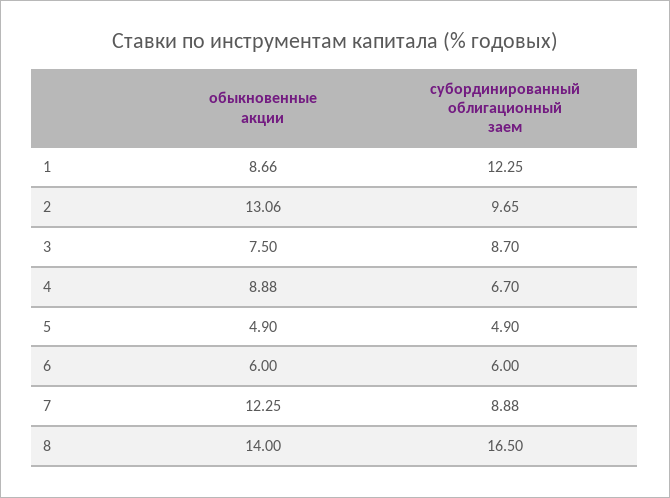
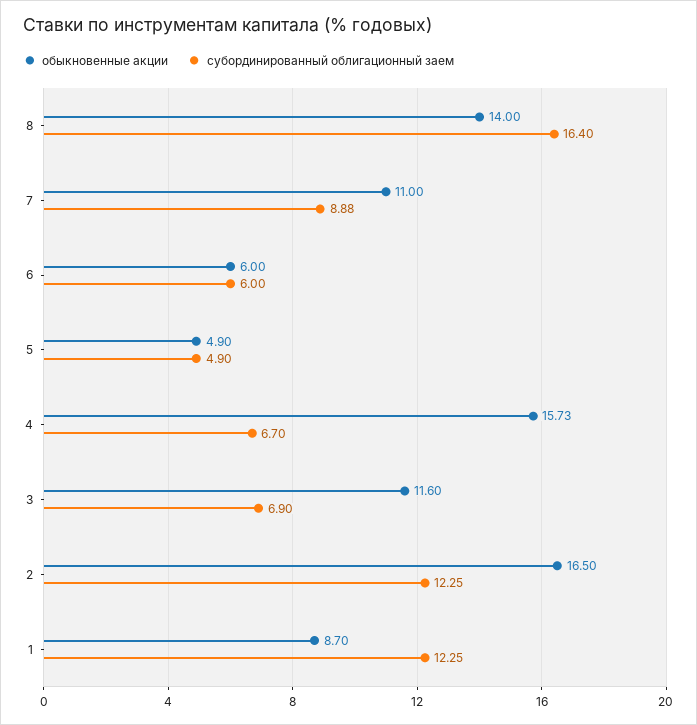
  {
    "обыкновенные акции": {
-     "1": 8.66,
+     "1": 8.7,
-     "2": 13.06,
+     "2": 16.5,
-     "3": 7.5,
+     "3": 11.6,
-     "4": 8.88,
+     "4": 15.73,
      "5": 4.9,
      "6": 6,
-     "7": 12.25,
+     "7": 11,
      "8": 14
    },
    "субординированный облигационный заем": {
      "1": 12.25,
-     "2": 9.65,
+     "2": 12.25,
-     "3": 8.7,
+     "3": 6.9,
      "4": 6.7,
      "5": 4.9,
      "6": 6,
      "7": 8.88,
-     "8": 16.5
+     "8": 16.4
    }
  }

